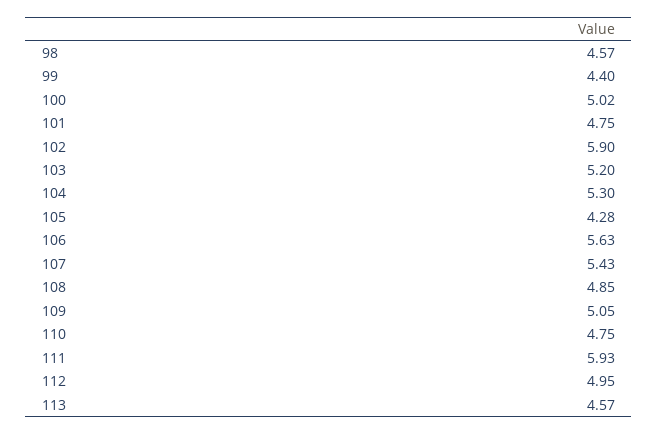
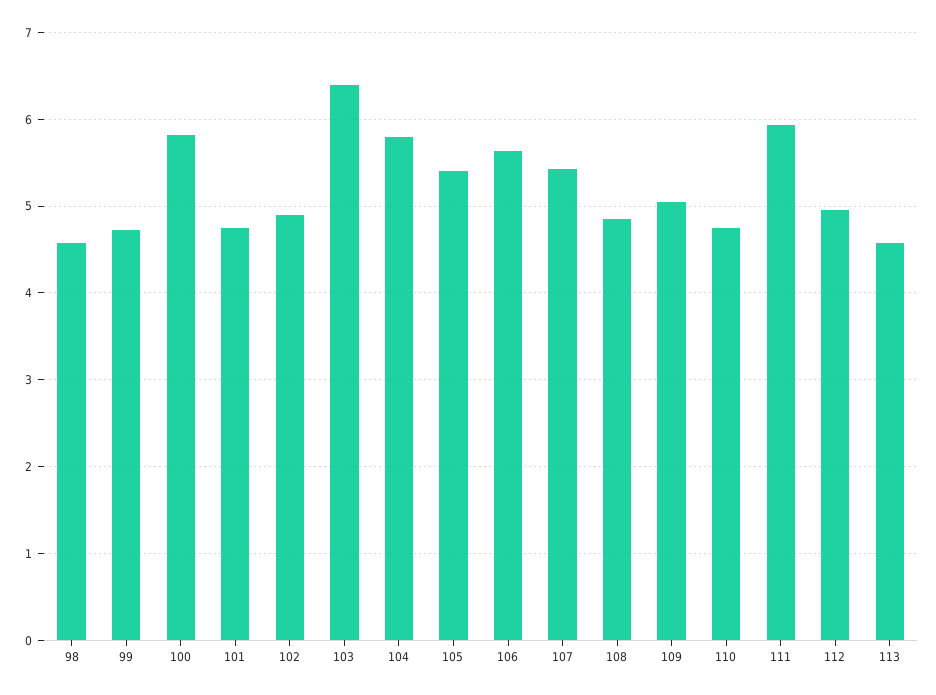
  {
    "98": 4.57,
-   "99": 4.4,
+   "99": 4.7,
-   "100": 5.02,
+   "100": 5.8,
    "101": 4.75,
-   "102": 5.9,
+   "102": 4.9,
-   "103": 5.2,
+   "103": 6.4,
-   "104": 5.3,
+   "104": 5.8,
-   "105": 4.28,
+   "105": 5.4,
    "106": 5.63,
    "107": 5.43,
    "108": 4.85,
    "109": 5.05,
    "110": 4.75,
    "111": 5.93,
    "112": 4.95,
    "113": 4.57
  }

